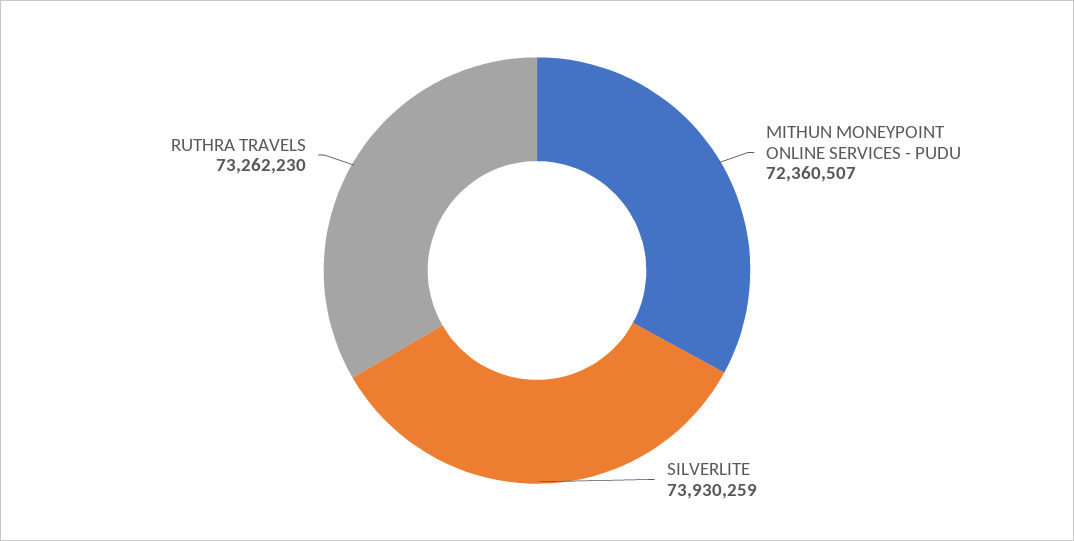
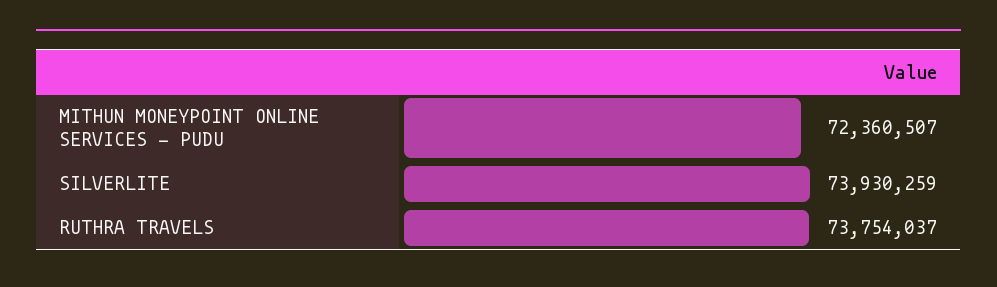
  {
    "MITHUN MONEYPOINT ONLINE SERVICES - PUDU": 72360507,
    "SILVERLITE": 73930259,
-   "RUTHRA TRAVELS": 73262230
+   "RUTHRA TRAVELS": 73754037
  }

